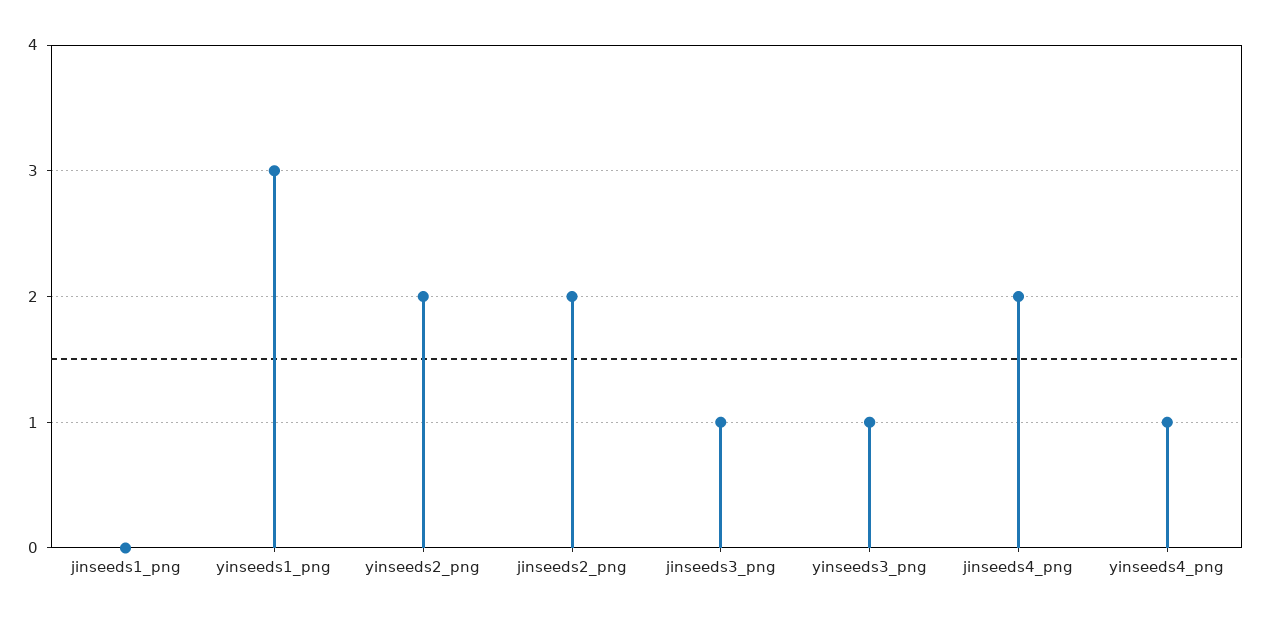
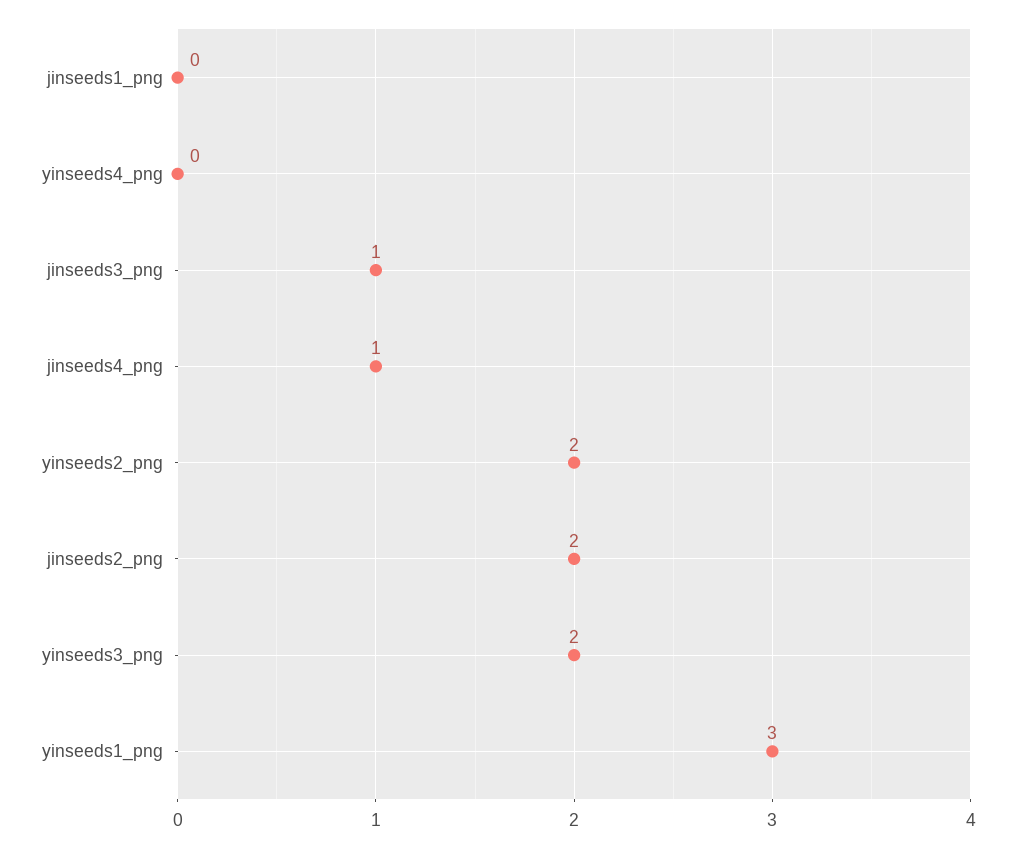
  {
    "jinseeds1_png": 0,
    "yinseeds1_png": 3,
    "yinseeds2_png": 2,
    "jinseeds2_png": 2,
    "jinseeds3_png": 1,
-   "yinseeds3_png": 1,
+   "yinseeds3_png": 2,
-   "jinseeds4_png": 2,
+   "jinseeds4_png": 1,
-   "yinseeds4_png": 1
+   "yinseeds4_png": 0
  }

